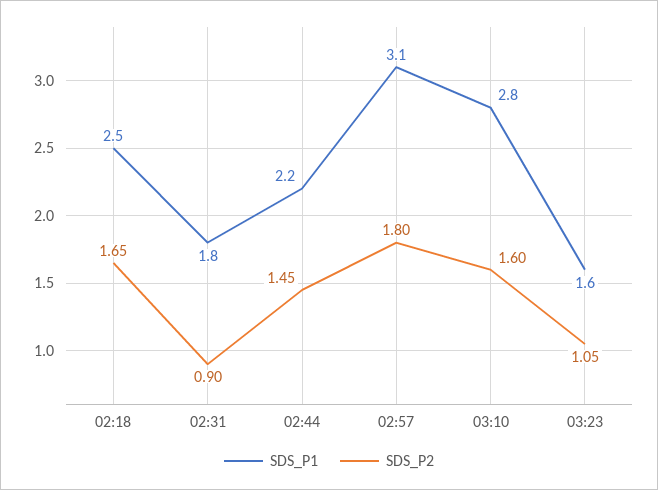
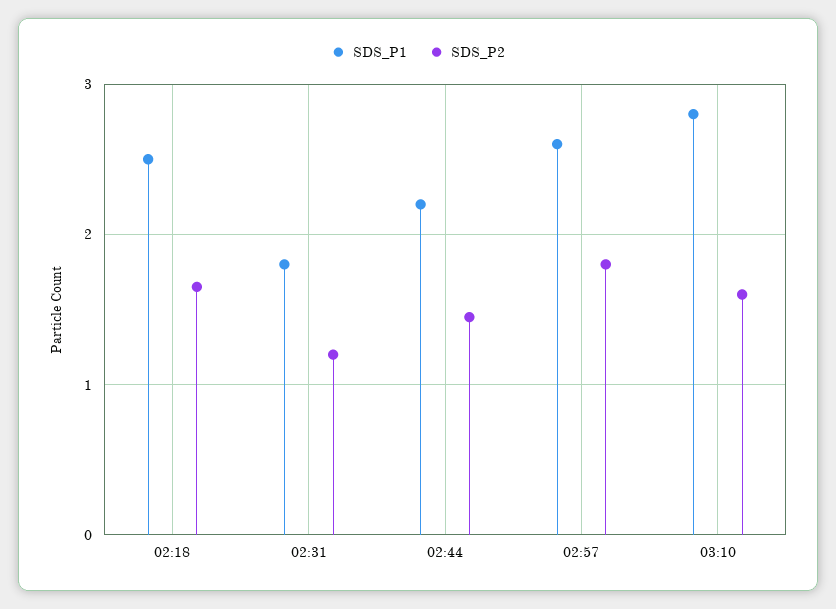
  {
    "SDS_P1": {
      "02:18": 2.5,
      "02:31": 1.8,
      "02:44": 2.2,
-     "02:57": 3.1,
+     "02:57": 2.6,
-     "03:10": 2.8,
+     "03:10": 2.8
-     "03:23": 1.6
    },
    "SDS_P2": {
      "02:18": 1.65,
-     "02:31": 0.9,
+     "02:31": 1.2,
      "02:44": 1.45,
      "02:57": 1.8,
-     "03:10": 1.6,
+     "03:10": 1.6
-     "03:23": 1.05
    }
  }

